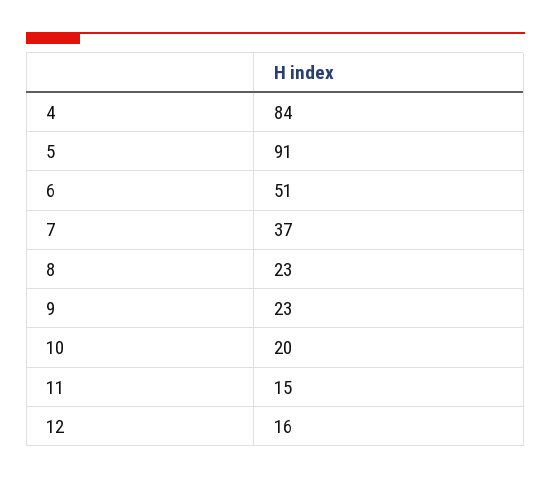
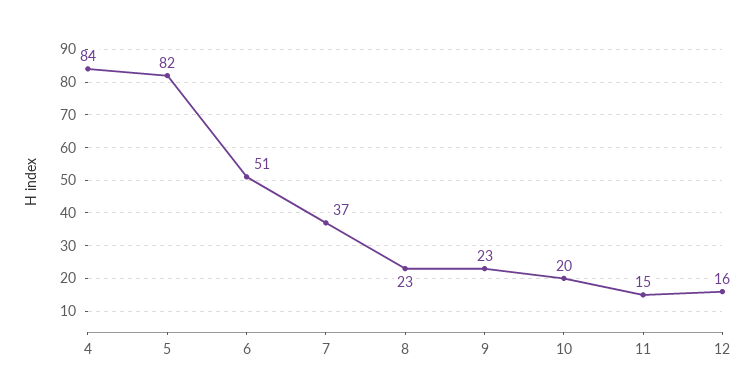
  {
    "4": 84,
-   "5": 91,
+   "5": 82,
    "6": 51,
    "7": 37,
    "8": 23,
    "9": 23,
    "10": 20,
    "11": 15,
    "12": 16
  }

